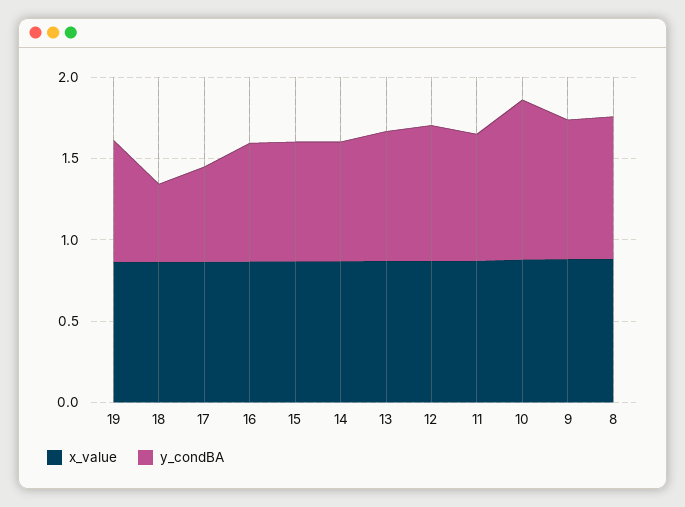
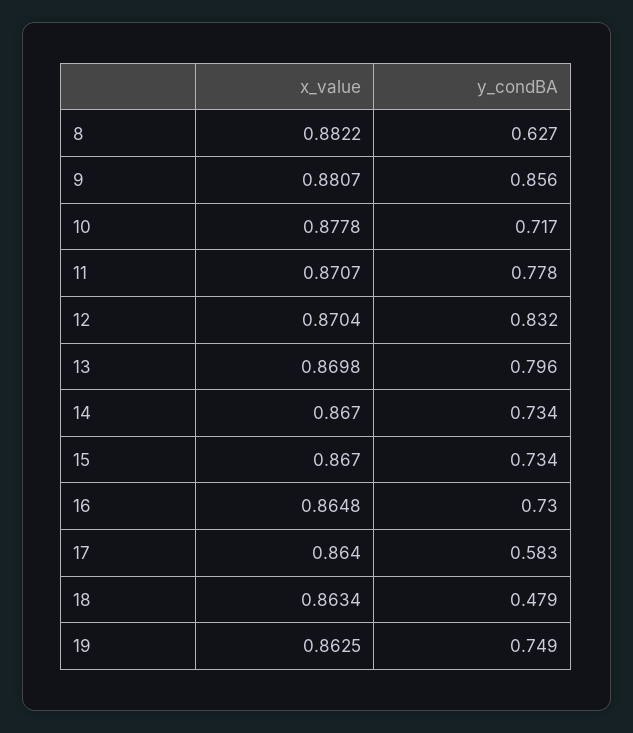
  {
    "x_value": {
      "19": 0.8625,
      "18": 0.8634,
      "17": 0.864,
      "16": 0.8648,
      "15": 0.867,
      "14": 0.867,
      "13": 0.8698,
      "12": 0.8704,
      "11": 0.8707,
      "10": 0.8778,
      "9": 0.8807,
      "8": 0.8822
    },
    "y_condBA": {
      "19": 0.749,
      "18": 0.479,
      "17": 0.583,
      "16": 0.73,
      "15": 0.734,
      "14": 0.734,
      "13": 0.796,
      "12": 0.832,
      "11": 0.778,
-     "10": 1,
+     "10": 0.717,
      "9": 0.856,
-     "8": 0.9
+     "8": 0.627
    }
  }

